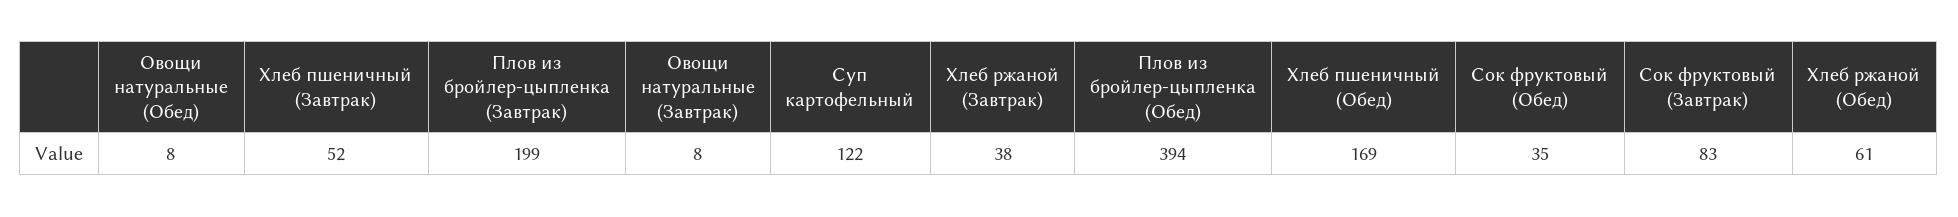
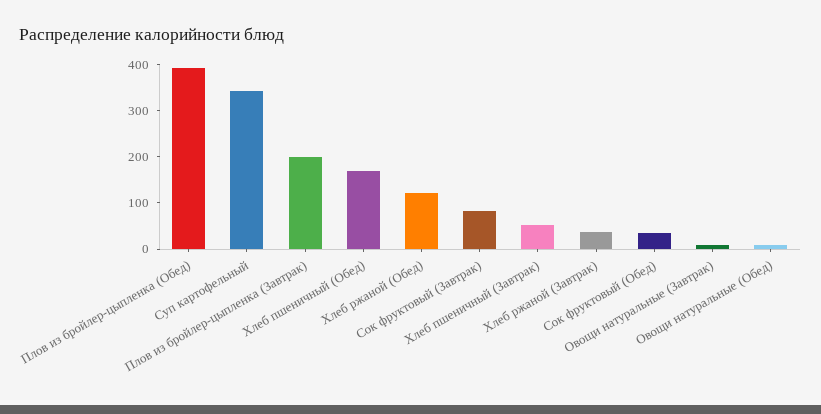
  {
    "Овощи натуральные (Обед)": 8,
    "Хлеб пшеничный (Завтрак)": 52,
    "Плов из бройлер-цыпленка (Завтрак)": 199,
    "Овощи натуральные (Завтрак)": 8,
-   "Суп картофельный": 122,
+   "Суп картофельный": 340,
    "Хлеб ржаной (Завтрак)": 38,
    "Плов из бройлер-цыпленка (Обед)": 394,
    "Хлеб пшеничный (Обед)": 169,
    "Сок фруктовый (Обед)": 35,
    "Сок фруктовый (Завтрак)": 83,
-   "Хлеб ржаной (Обед)": 61
+   "Хлеб ржаной (Обед)": 120
  }

